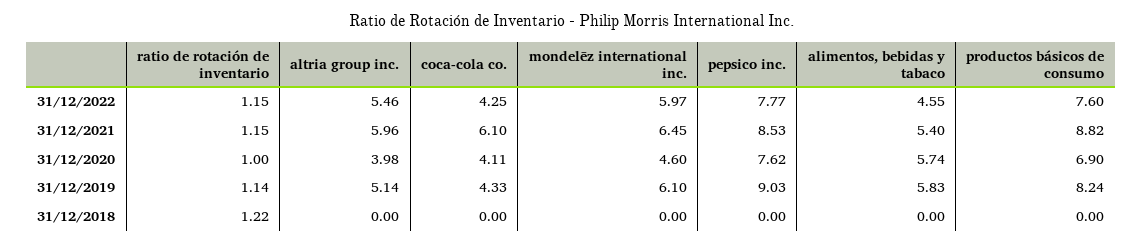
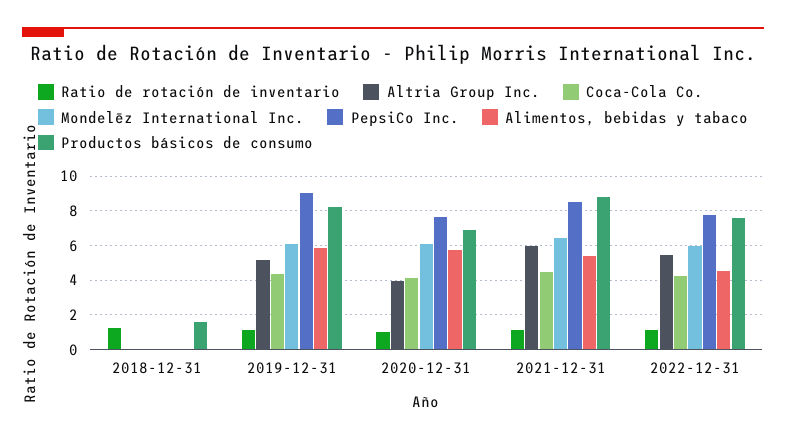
  {
    "ratio de rotación de inventario": {
      "31/12/2022": 1.15,
      "31/12/2021": 1.15,
      "31/12/2020": 1,
      "31/12/2019": 1.14,
      "31/12/2018": 1.22
    },
    "altria group inc.": {
      "31/12/2022": 5.46,
      "31/12/2021": 5.96,
      "31/12/2020": 3.98,
      "31/12/2019": 5.14,
      "31/12/2018": 0
    },
    "coca-cola co.": {
      "31/12/2022": 4.25,
-     "31/12/2021": 6.1,
+     "31/12/2021": 4.5,
      "31/12/2020": 4.11,
      "31/12/2019": 4.33,
      "31/12/2018": 0
    },
    "mondelēz international inc.": {
      "31/12/2022": 5.97,
      "31/12/2021": 6.45,
-     "31/12/2020": 4.6,
+     "31/12/2020": 6,
      "31/12/2019": 6.1,
      "31/12/2018": 0
    },
    "pepsico inc.": {
      "31/12/2022": 7.77,
      "31/12/2021": 8.53,
      "31/12/2020": 7.62,
      "31/12/2019": 9.03,
      "31/12/2018": 0
    },
    "alimentos, bebidas y tabaco": {
      "31/12/2022": 4.55,
      "31/12/2021": 5.4,
      "31/12/2020": 5.74,
      "31/12/2019": 5.83,
      "31/12/2018": 0
    },
    "productos básicos de consumo": {
      "31/12/2022": 7.6,
      "31/12/2021": 8.82,
      "31/12/2020": 6.9,
      "31/12/2019": 8.24,
-     "31/12/2018": 0
+     "31/12/2018": 1.5
    }
  }

